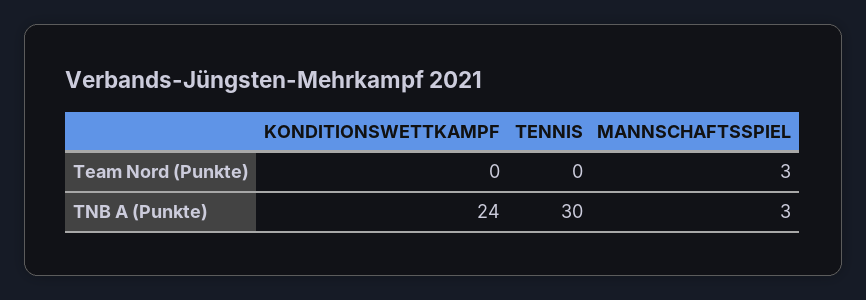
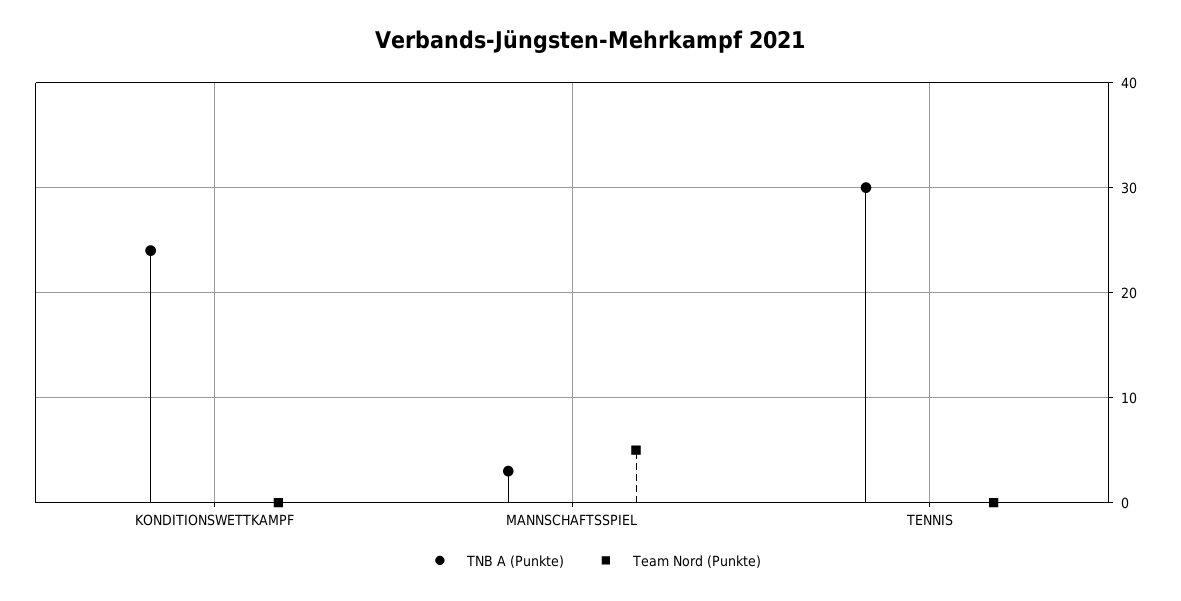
  {
    "Team Nord (Punkte)": {
      "KONDITIONSWETTKAMPF": 0,
      "TENNIS": 0,
-     "MANNSCHAFTSSPIEL": 3
+     "MANNSCHAFTSSPIEL": 5
    },
    "TNB A (Punkte)": {
      "KONDITIONSWETTKAMPF": 24,
      "TENNIS": 30,
      "MANNSCHAFTSSPIEL": 3
    }
  }

